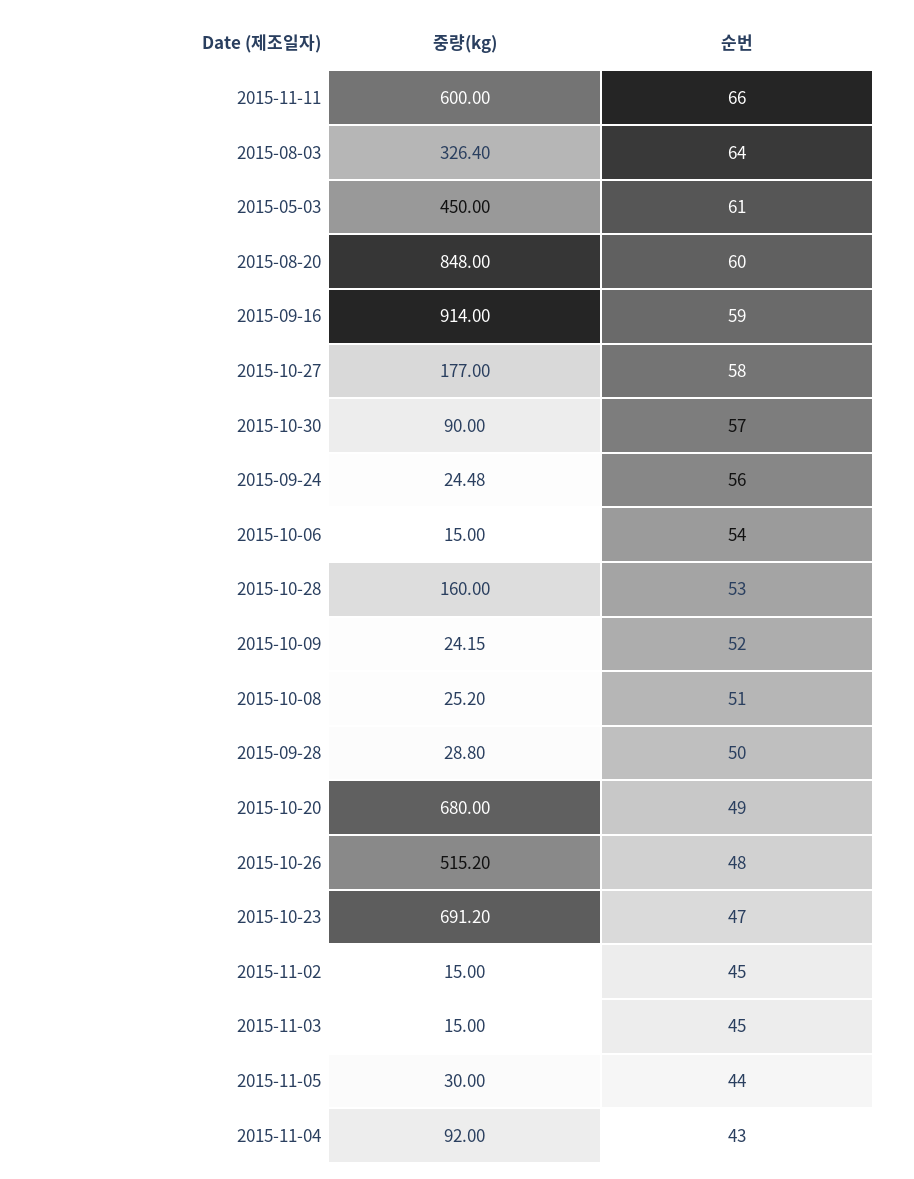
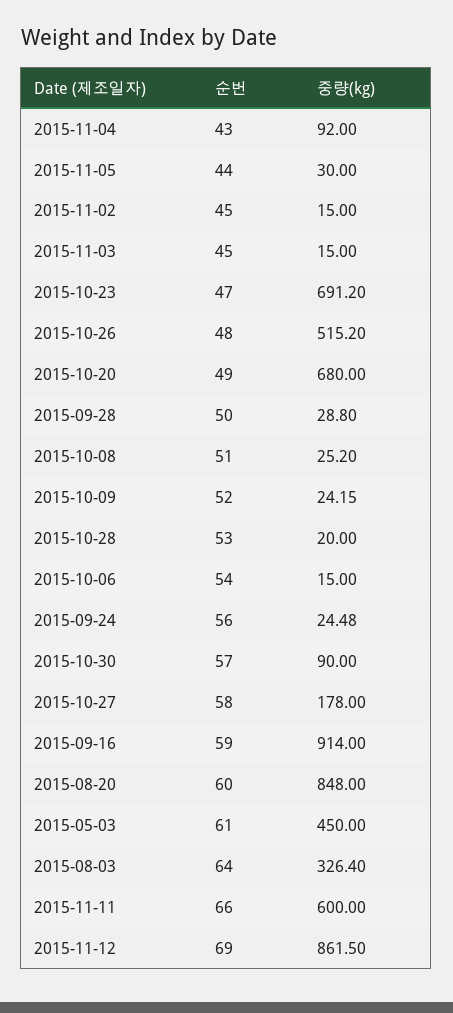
  {
    "중량(kg)": {
      "2015-11-11": 600,
      "2015-08-03": 326.4,
      "2015-05-03": 450,
      "2015-08-20": 848,
      "2015-09-16": 914,
-     "2015-10-27": 177,
+     "2015-10-27": 178,
      "2015-10-30": 90,
      "2015-09-24": 24.48,
      "2015-10-06": 15,
-     "2015-10-28": 160,
+     "2015-10-28": 20,
      "2015-10-09": 24.15,
      "2015-10-08": 25.2,
      "2015-09-28": 28.8,
      "2015-10-20": 680,
      "2015-10-26": 515.2,
      "2015-10-23": 691.2,
      "2015-11-02": 15,
      "2015-11-03": 15,
      "2015-11-05": 30,
-     "2015-11-04": 92
+     "2015-11-04": 92,
+     "2015-11-12": 861.5
    },
    "순번": {
      "2015-11-11": 66,
      "2015-08-03": 64,
      "2015-05-03": 61,
      "2015-08-20": 60,
      "2015-09-16": 59,
      "2015-10-27": 58,
      "2015-10-30": 57,
      "2015-09-24": 56,
      "2015-10-06": 54,
      "2015-10-28": 53,
      "2015-10-09": 52,
      "2015-10-08": 51,
      "2015-09-28": 50,
      "2015-10-20": 49,
      "2015-10-26": 48,
      "2015-10-23": 47,
      "2015-11-02": 45,
      "2015-11-03": 45,
      "2015-11-05": 44,
-     "2015-11-04": 43
+     "2015-11-04": 43,
+     "2015-11-12": 69
    }
  }

